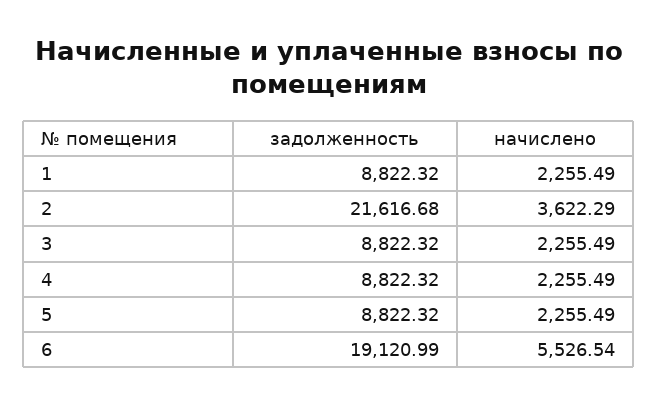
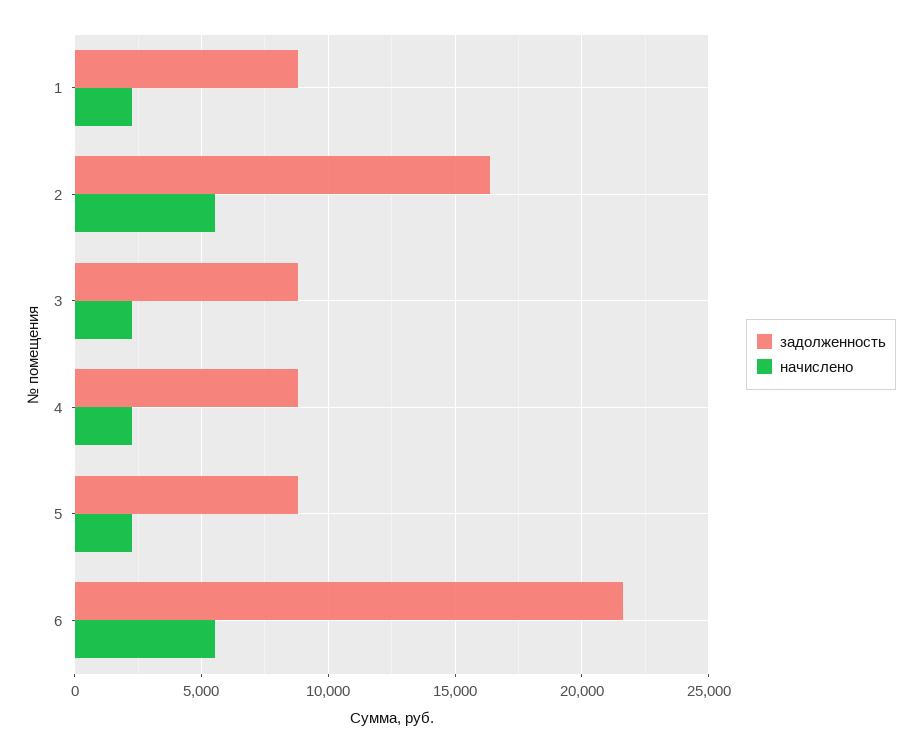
  {
    "задолженность": {
      "1": 8822.32,
-     "2": 21616.68,
+     "2": 16500,
      "3": 8822.32,
      "4": 8822.32,
      "5": 8822.32,
-     "6": 19120.99
+     "6": 21500
    },
    "начислено": {
      "1": 2255.49,
-     "2": 3622.29,
+     "2": 5500,
      "3": 2255.49,
      "4": 2255.49,
      "5": 2255.49,
      "6": 5526.54
    }
  }

